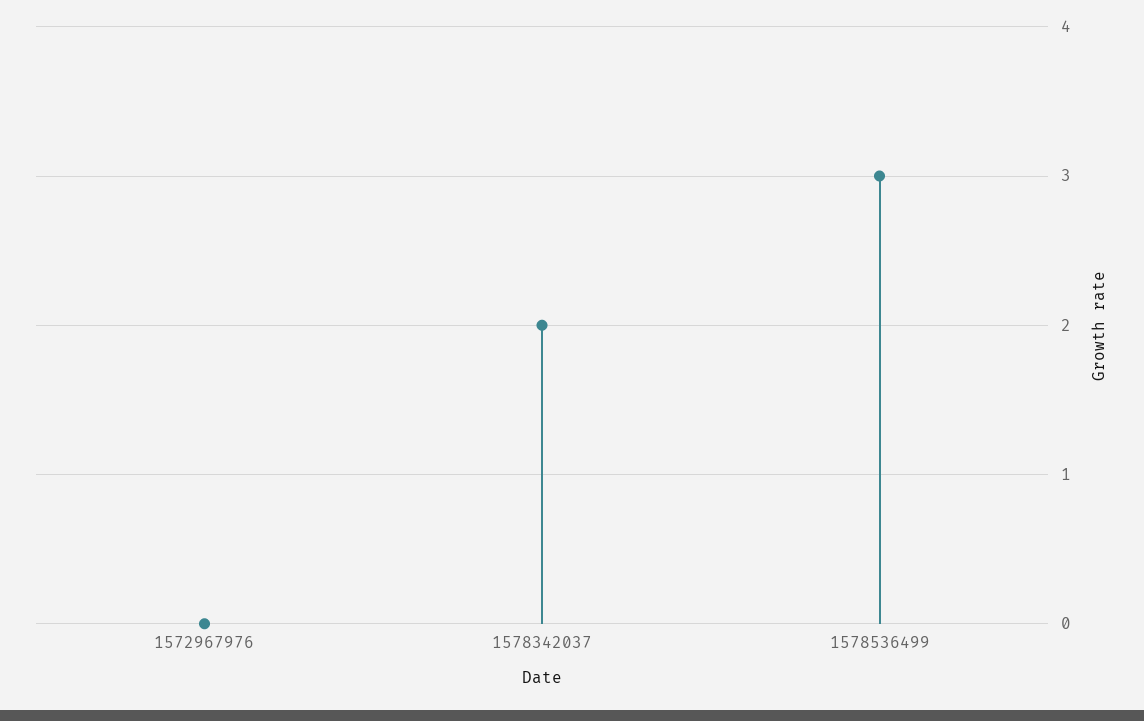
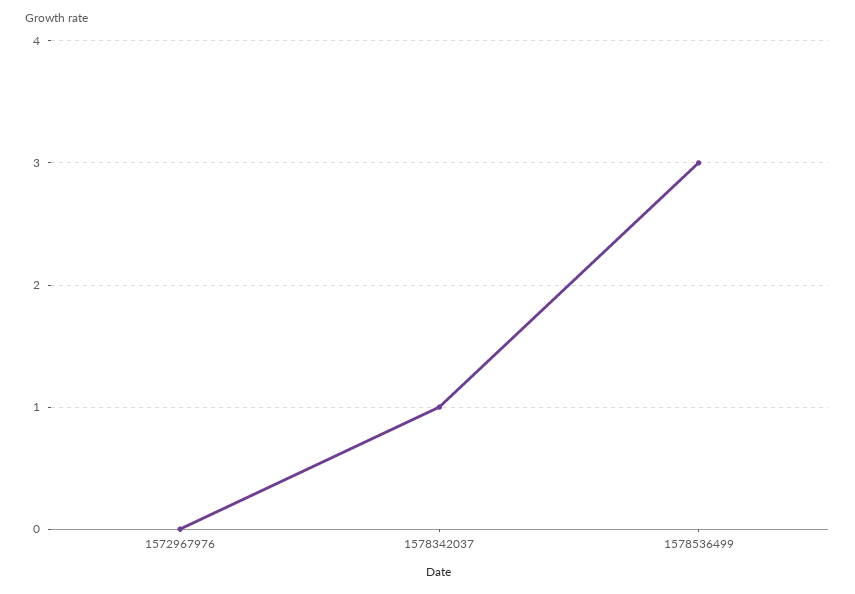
  {
    "1572967976": 0,
-   "1578342037": 2,
+   "1578342037": 1,
    "1578536499": 3
  }

